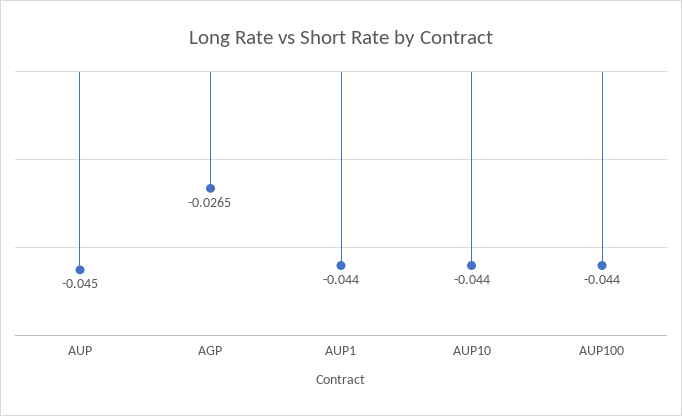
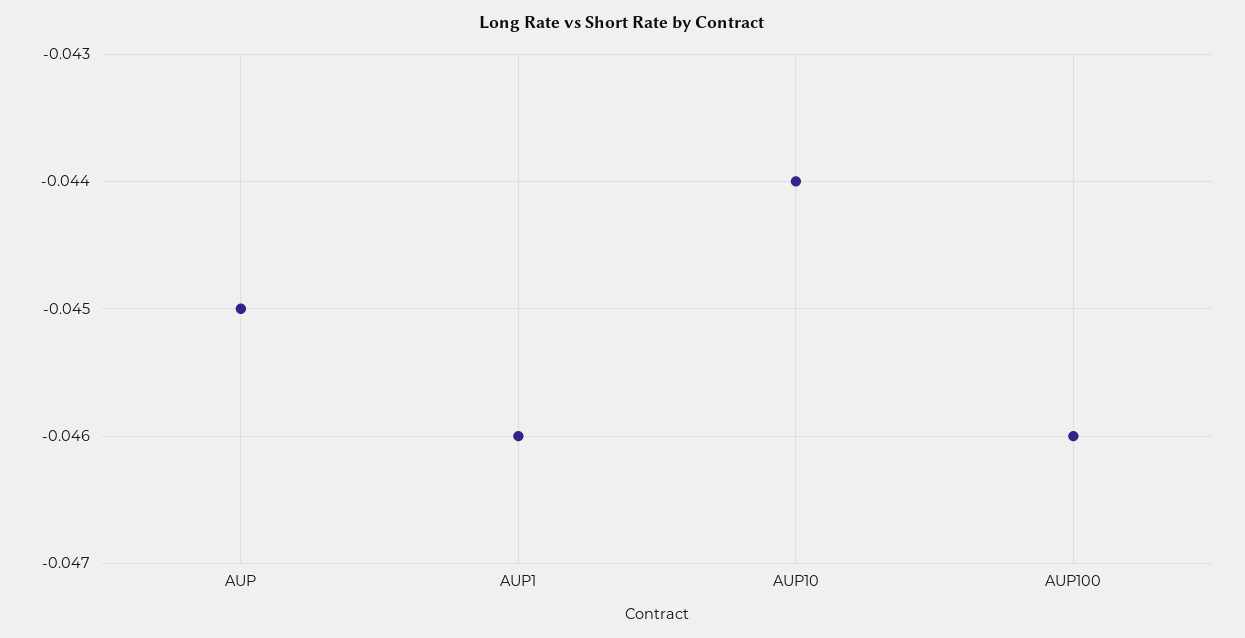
  {
    "AUP": -0.045,
-   "AGP": -0.0265,
-   "AUP1": -0.044,
+   "AUP1": -0.046,
    "AUP10": -0.044,
-   "AUP100": -0.044
+   "AUP100": -0.046
  }

